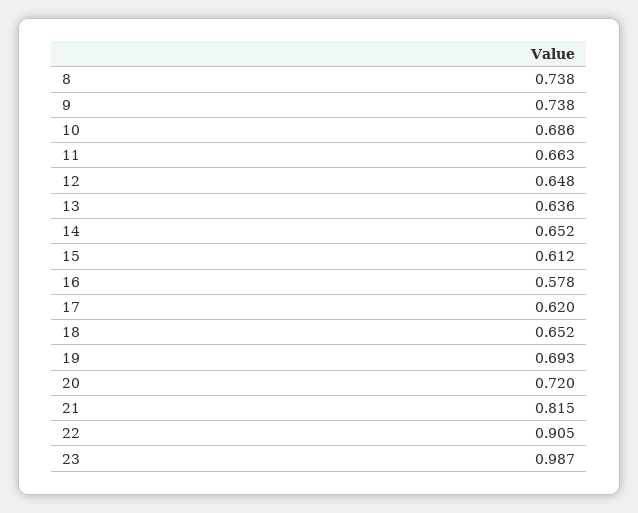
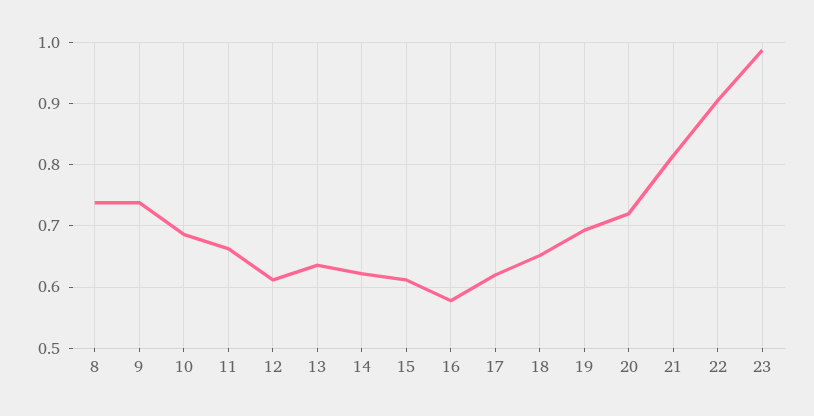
  {
    "8": 0.738,
    "9": 0.738,
    "10": 0.686,
    "11": 0.663,
-   "12": 0.648,
+   "12": 0.61,
    "13": 0.636,
-   "14": 0.652,
+   "14": 0.62,
    "15": 0.612,
    "16": 0.578,
    "17": 0.62,
    "18": 0.652,
    "19": 0.693,
    "20": 0.72,
    "21": 0.815,
    "22": 0.905,
    "23": 0.987
  }

